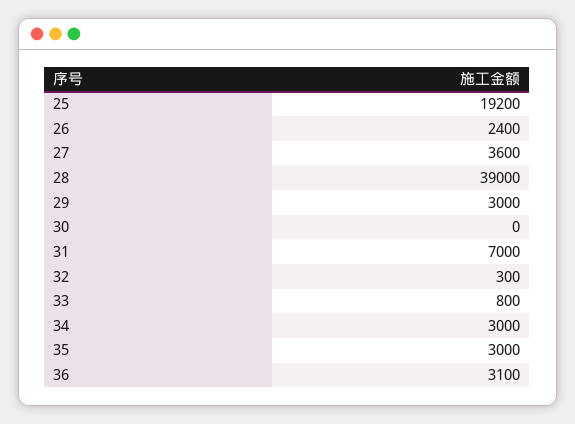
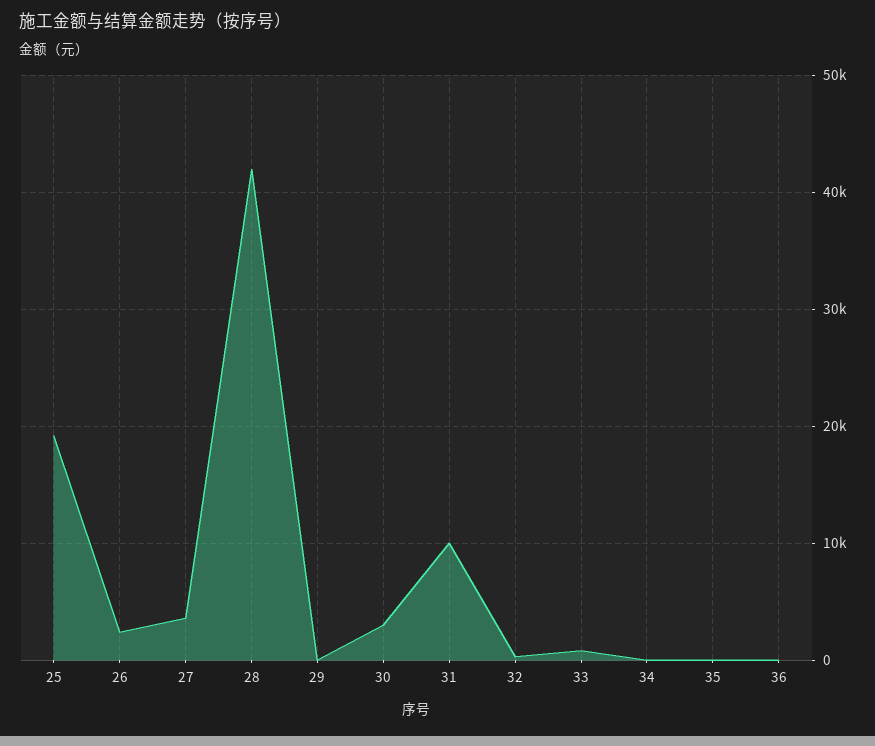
  {
    "25": 19200,
    "26": 2400,
    "27": 3600,
-   "28": 39000,
+   "28": 42000,
-   "29": 3000,
+   "29": 0,
-   "30": 0,
+   "30": 3000,
-   "31": 7000,
+   "31": 10000,
    "32": 300,
    "33": 800,
-   "34": 3000,
+   "34": 0,
-   "35": 3000,
+   "35": 0,
-   "36": 3100
+   "36": 0
  }

